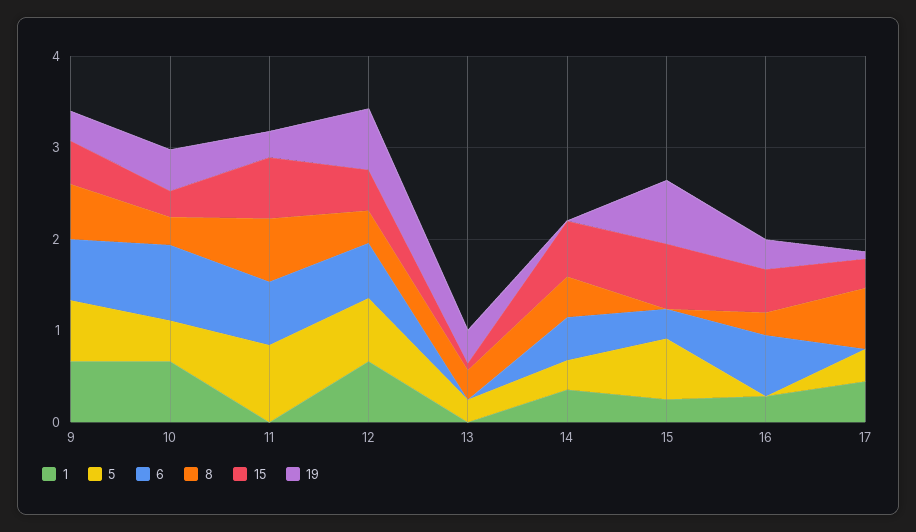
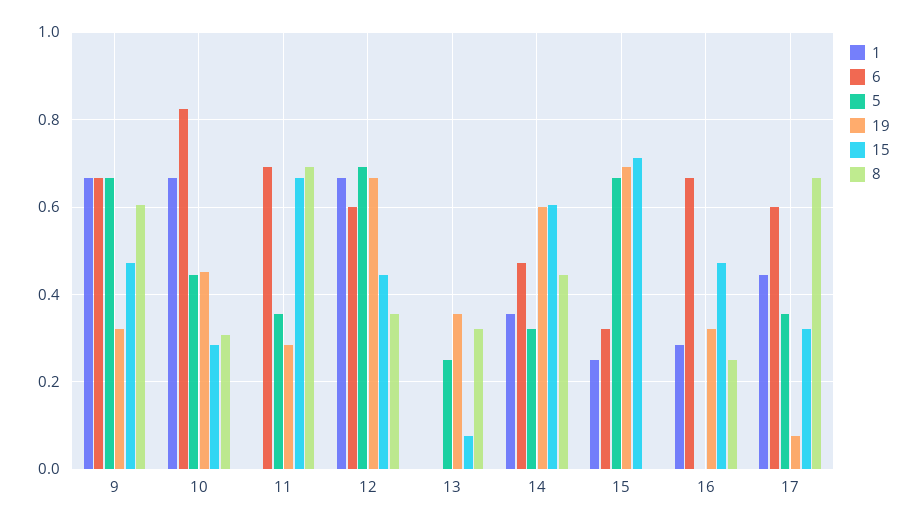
  {
    "1": {
      "9": 0.66,
      "10": 0.66,
      "11": 0,
      "12": 0.66,
      "13": 0,
      "14": 0.36,
      "15": 0.26,
      "16": 0.28,
      "17": 0.44
    },
    "5": {
      "9": 0.66,
      "10": 0.44,
-     "11": 0.8,
+     "11": 0.36,
      "12": 0.7,
      "13": 0.26,
      "14": 0.32,
      "15": 0.66,
      "16": 0,
      "17": 0.36
    },
    "6": {
      "9": 0.66,
      "10": 0.82,
      "11": 0.7,
      "12": 0.6,
      "13": 0,
      "14": 0.48,
      "15": 0.32,
      "16": 0.66,
-     "17": 0
+     "17": 0.6
    },
    "8": {
      "9": 0.6,
      "10": 0.3,
      "11": 0.7,
      "12": 0.36,
      "13": 0.32,
      "14": 0.44,
      "15": 0,
      "16": 0.26,
      "17": 0.66
    },
    "15": {
      "9": 0.48,
      "10": 0.28,
      "11": 0.66,
      "12": 0.44,
      "13": 0.08,
      "14": 0.6,
      "15": 0.72,
      "16": 0.48,
      "17": 0.32
    },
    "19": {
      "9": 0.32,
      "10": 0.46,
      "11": 0.28,
      "12": 0.66,
      "13": 0.36,
-     "14": 0,
+     "14": 0.6,
      "15": 0.7,
      "16": 0.32,
      "17": 0.08
    }
  }

